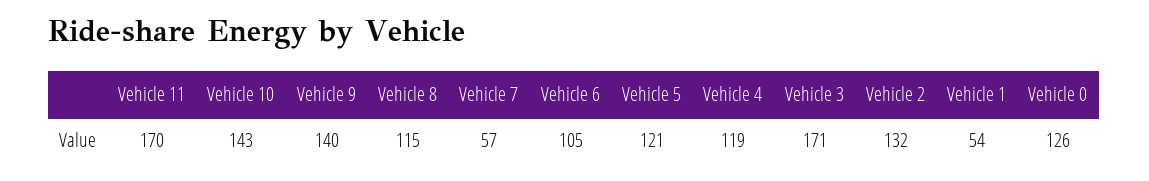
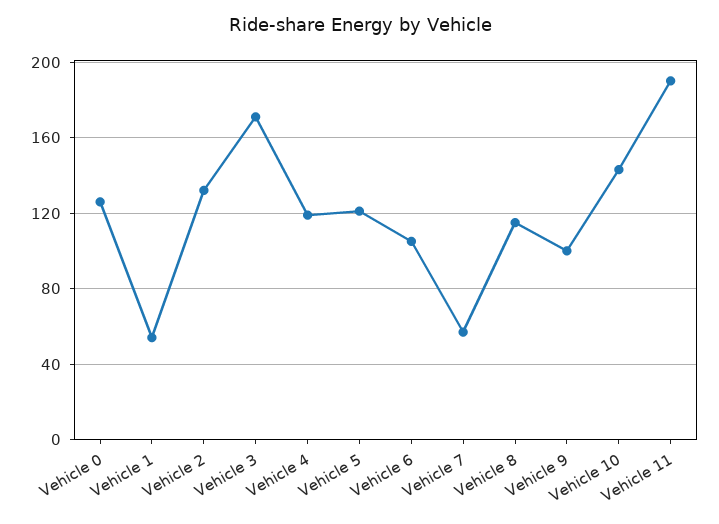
  {
-   "Vehicle 11": 170,
+   "Vehicle 11": 190,
    "Vehicle 10": 143,
-   "Vehicle 9": 140,
+   "Vehicle 9": 100,
    "Vehicle 8": 115,
    "Vehicle 7": 57,
    "Vehicle 6": 105,
    "Vehicle 5": 121,
    "Vehicle 4": 119,
    "Vehicle 3": 171,
    "Vehicle 2": 132,
    "Vehicle 1": 54,
    "Vehicle 0": 126
  }

